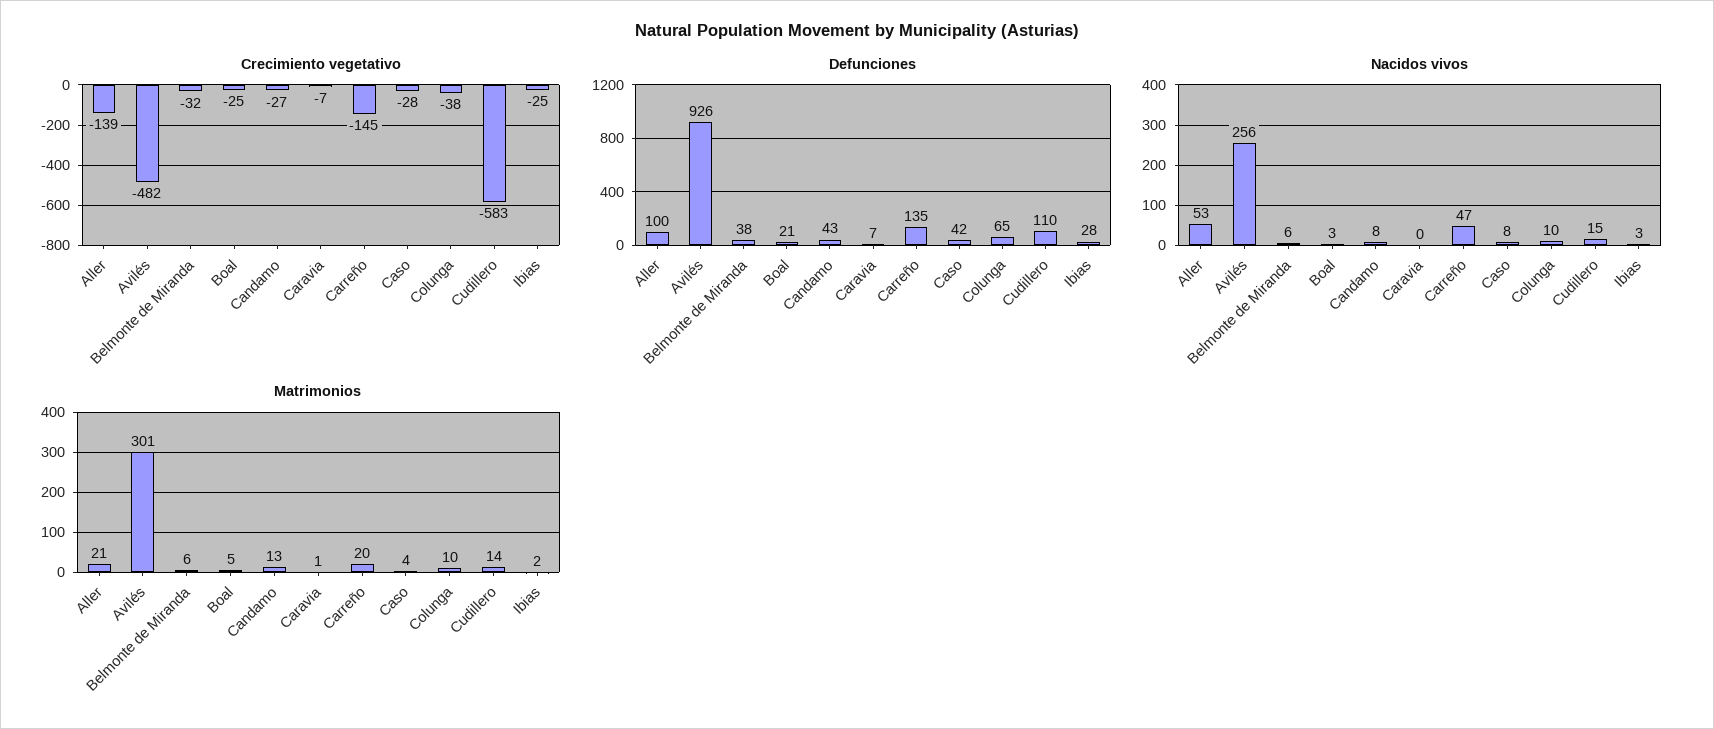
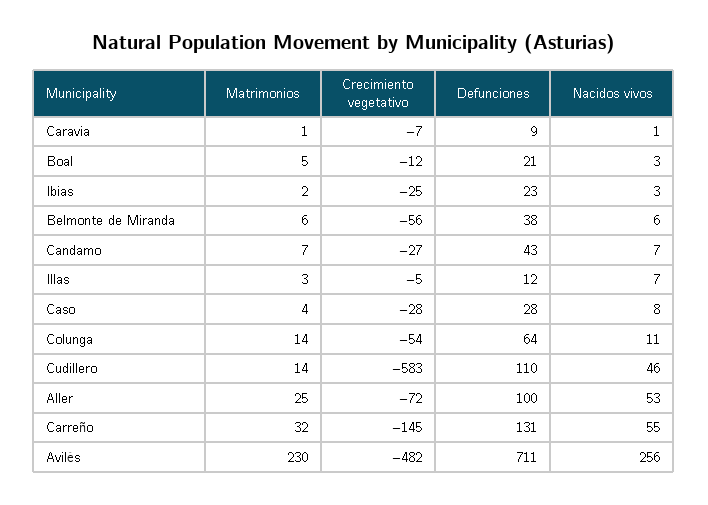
  {
    "Crecimiento vegetativo": {
-     "Aller": -139,
+     "Aller": -72,
      "Avilés": -482,
-     "Belmonte de Miranda": -32,
+     "Belmonte de Miranda": -56,
-     "Boal": -25,
+     "Boal": -12,
      "Candamo": -27,
      "Caravia": -7,
      "Carreño": -145,
      "Caso": -28,
-     "Colunga": -38,
+     "Colunga": -54,
      "Cudillero": -583,
-     "Ibias": -25
+     "Ibias": -25,
+     "Illas": -5
    },
    "Defunciones": {
      "Aller": 100,
-     "Avilés": 926,
+     "Avilés": 711,
      "Belmonte de Miranda": 38,
      "Boal": 21,
      "Candamo": 43,
-     "Caravia": 7,
+     "Caravia": 9,
-     "Carreño": 135,
+     "Carreño": 131,
-     "Caso": 42,
+     "Caso": 28,
-     "Colunga": 65,
+     "Colunga": 64,
      "Cudillero": 110,
-     "Ibias": 28
+     "Ibias": 23,
+     "Illas": 12
    },
    "Nacidos vivos": {
      "Aller": 53,
      "Avilés": 256,
      "Belmonte de Miranda": 6,
      "Boal": 3,
-     "Candamo": 8,
+     "Candamo": 7,
-     "Caravia": 0,
+     "Caravia": 1,
-     "Carreño": 47,
+     "Carreño": 55,
      "Caso": 8,
-     "Colunga": 10,
+     "Colunga": 11,
-     "Cudillero": 15,
+     "Cudillero": 46,
-     "Ibias": 3
+     "Ibias": 3,
+     "Illas": 7
    },
    "Matrimonios": {
-     "Aller": 21,
+     "Aller": 25,
-     "Avilés": 301,
+     "Avilés": 230,
      "Belmonte de Miranda": 6,
      "Boal": 5,
-     "Candamo": 13,
+     "Candamo": 7,
      "Caravia": 1,
-     "Carreño": 20,
+     "Carreño": 32,
      "Caso": 4,
-     "Colunga": 10,
+     "Colunga": 14,
      "Cudillero": 14,
-     "Ibias": 2
+     "Ibias": 2,
+     "Illas": 3
    }
  }

